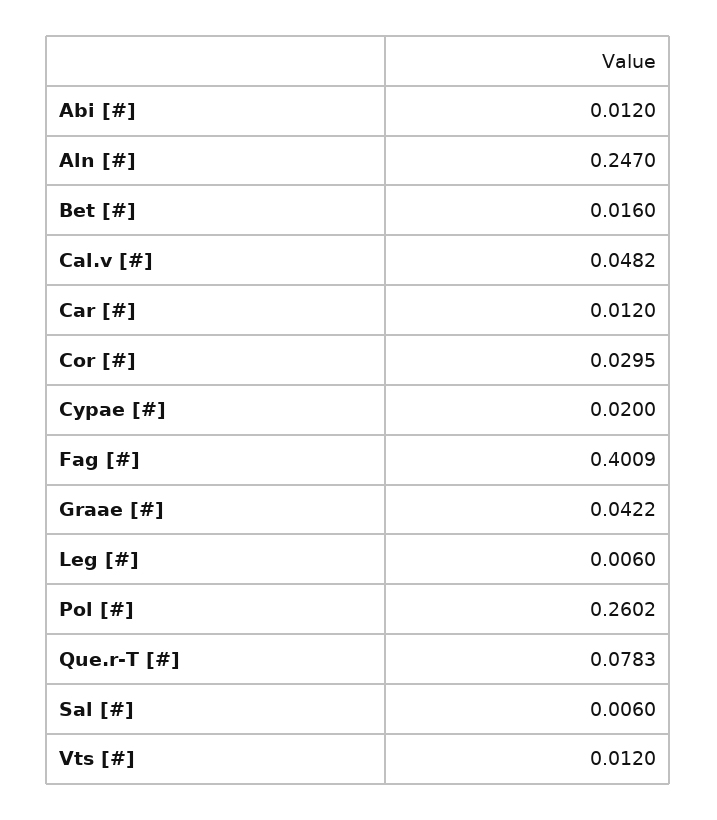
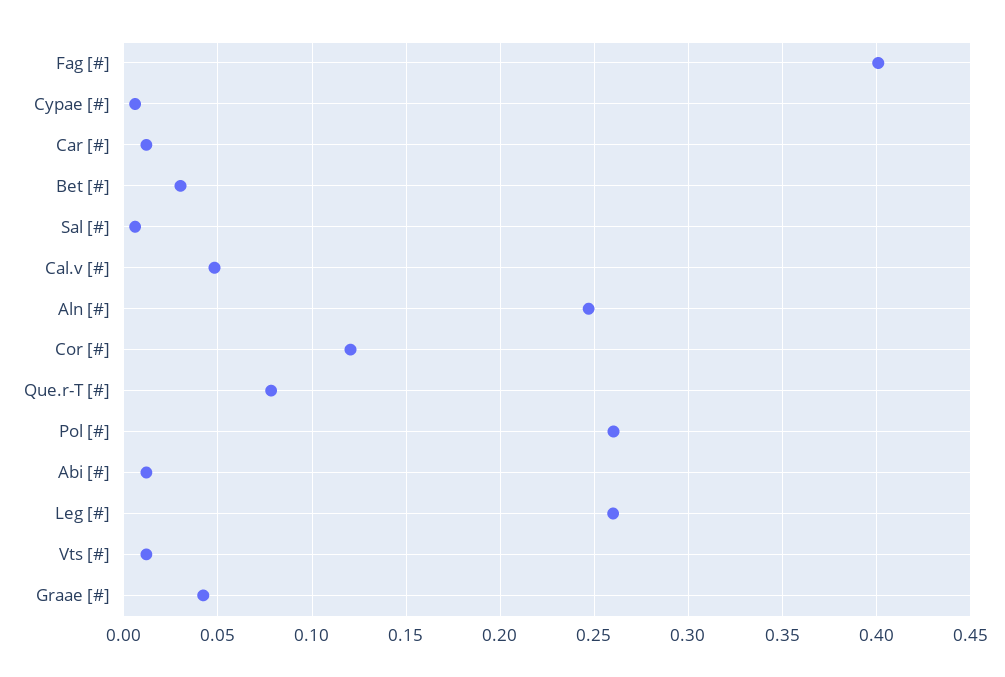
  {
    "Abi [#]": 0.012,
    "Aln [#]": 0.247,
-   "Bet [#]": 0.016,
+   "Bet [#]": 0.03,
    "Cal.v [#]": 0.0482,
    "Car [#]": 0.012,
-   "Cor [#]": 0.0295,
+   "Cor [#]": 0.12,
-   "Cypae [#]": 0.02,
+   "Cypae [#]": 0.005,
    "Fag [#]": 0.4009,
    "Graae [#]": 0.0422,
-   "Leg [#]": 0.006,
+   "Leg [#]": 0.26,
    "Pol [#]": 0.2602,
    "Que.r-T [#]": 0.0783,
    "Sal [#]": 0.006,
    "Vts [#]": 0.012
  }

